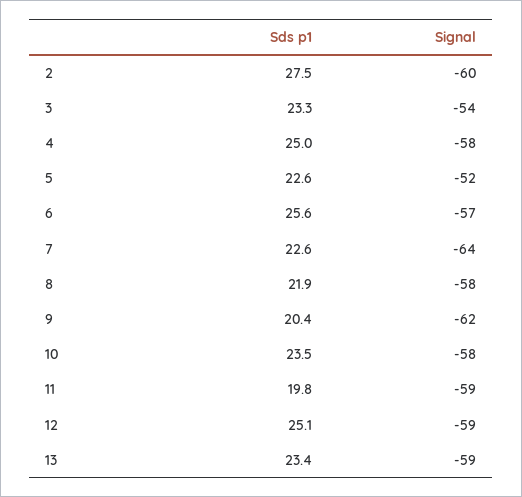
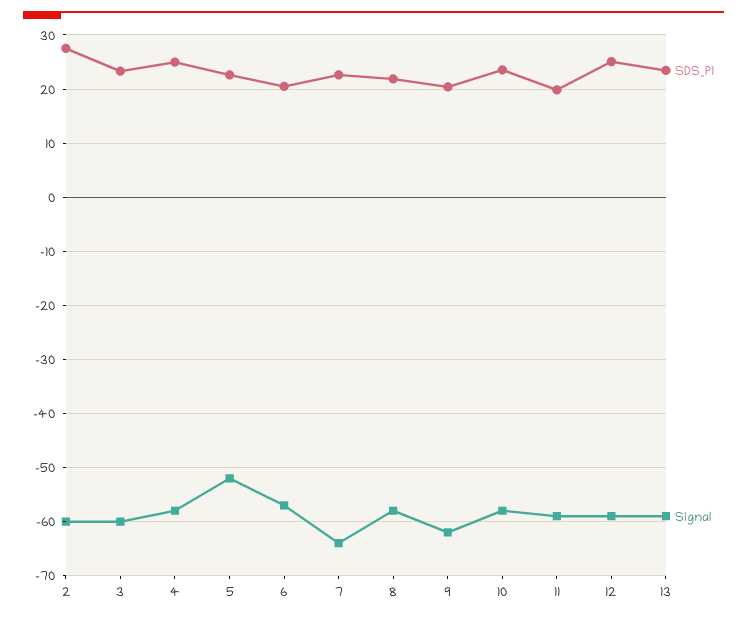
  {
    "Sds p1": {
      "2": 27.5,
      "3": 23.3,
      "4": 25,
      "5": 22.6,
-     "6": 25.6,
+     "6": 20,
      "7": 22.6,
      "8": 21.9,
      "9": 20.4,
      "10": 23.5,
      "11": 19.8,
      "12": 25.1,
      "13": 23.4
    },
    "Signal": {
      "2": -60,
-     "3": -54,
+     "3": -60,
      "4": -58,
      "5": -52,
      "6": -57,
      "7": -64,
      "8": -58,
      "9": -62,
      "10": -58,
      "11": -59,
      "12": -59,
      "13": -59
    }
  }

